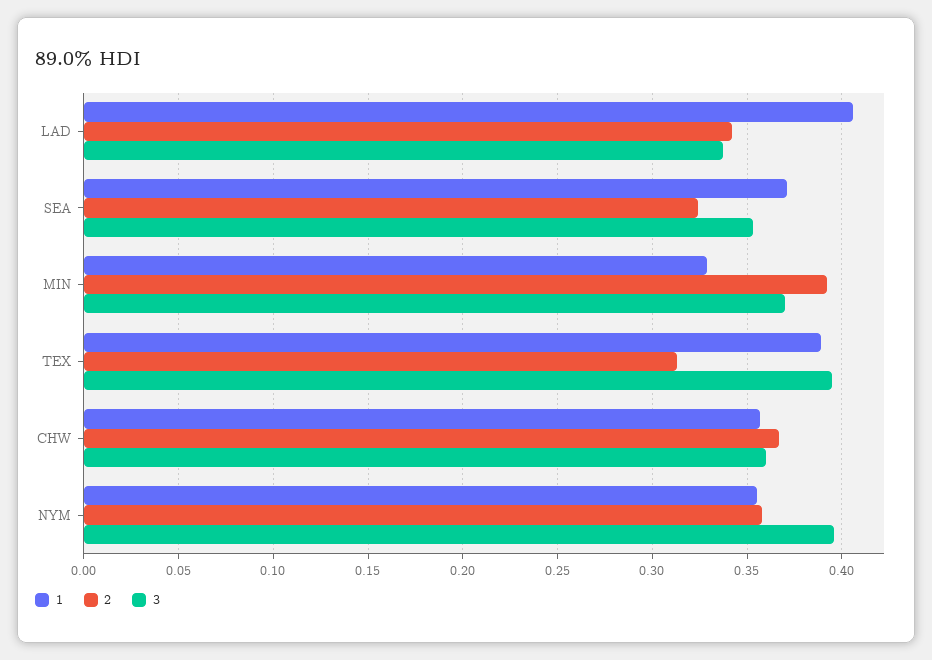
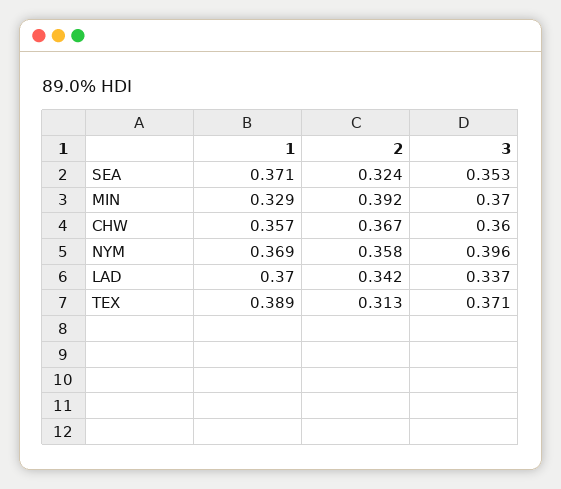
  {
    "1": {
-     "LAD": 0.405,
+     "LAD": 0.37,
      "SEA": 0.371,
      "MIN": 0.329,
      "TEX": 0.389,
      "CHW": 0.357,
-     "NYM": 0.355
+     "NYM": 0.369
    },
    "2": {
      "LAD": 0.342,
      "SEA": 0.324,
      "MIN": 0.392,
      "TEX": 0.313,
      "CHW": 0.367,
      "NYM": 0.358
    },
    "3": {
      "LAD": 0.337,
      "SEA": 0.353,
      "MIN": 0.37,
-     "TEX": 0.395,
+     "TEX": 0.371,
      "CHW": 0.36,
      "NYM": 0.396
    }
  }

